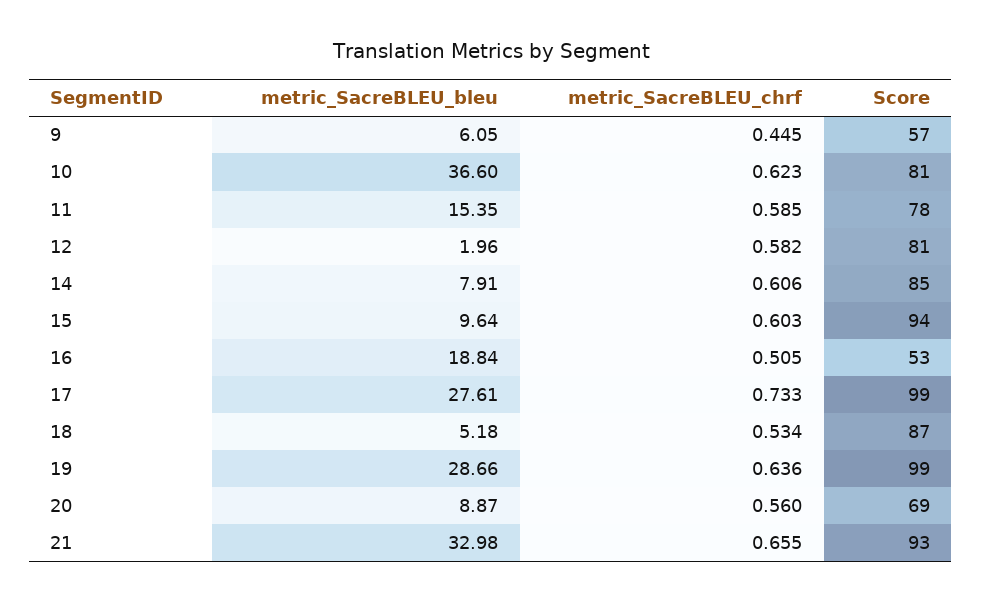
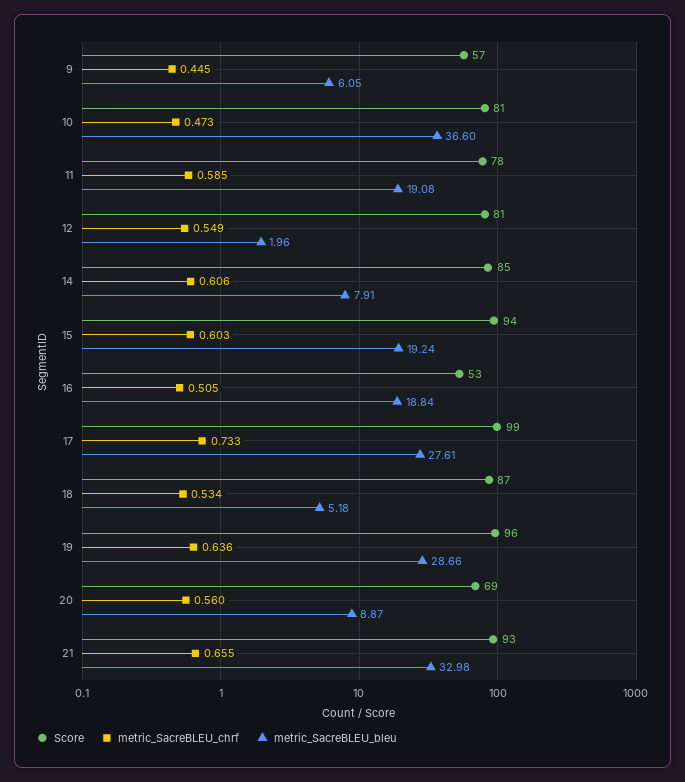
  {
    "metric_SacreBLEU_bleu": {
      "9": 6.05,
      "10": 36.6,
-     "11": 15.35,
+     "11": 19.08,
      "12": 1.96,
      "14": 7.91,
-     "15": 9.64,
+     "15": 19.24,
      "16": 18.84,
      "17": 27.61,
      "18": 5.18,
      "19": 28.66,
      "20": 8.87,
      "21": 32.98
    },
    "metric_SacreBLEU_chrf": {
      "9": 0.445,
-     "10": 0.623,
+     "10": 0.473,
      "11": 0.585,
-     "12": 0.582,
+     "12": 0.549,
      "14": 0.606,
      "15": 0.603,
      "16": 0.505,
      "17": 0.733,
      "18": 0.534,
      "19": 0.636,
      "20": 0.56,
      "21": 0.655
    },
    "Score": {
      "9": 57,
      "10": 81,
      "11": 78,
      "12": 81,
      "14": 85,
      "15": 94,
      "16": 53,
      "17": 99,
      "18": 87,
-     "19": 99,
+     "19": 96,
      "20": 69,
      "21": 93
    }
  }

